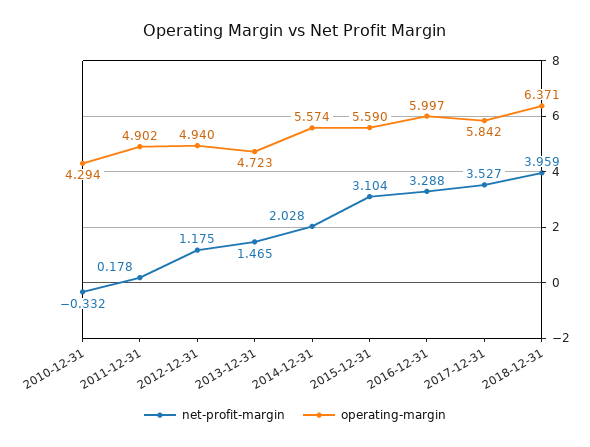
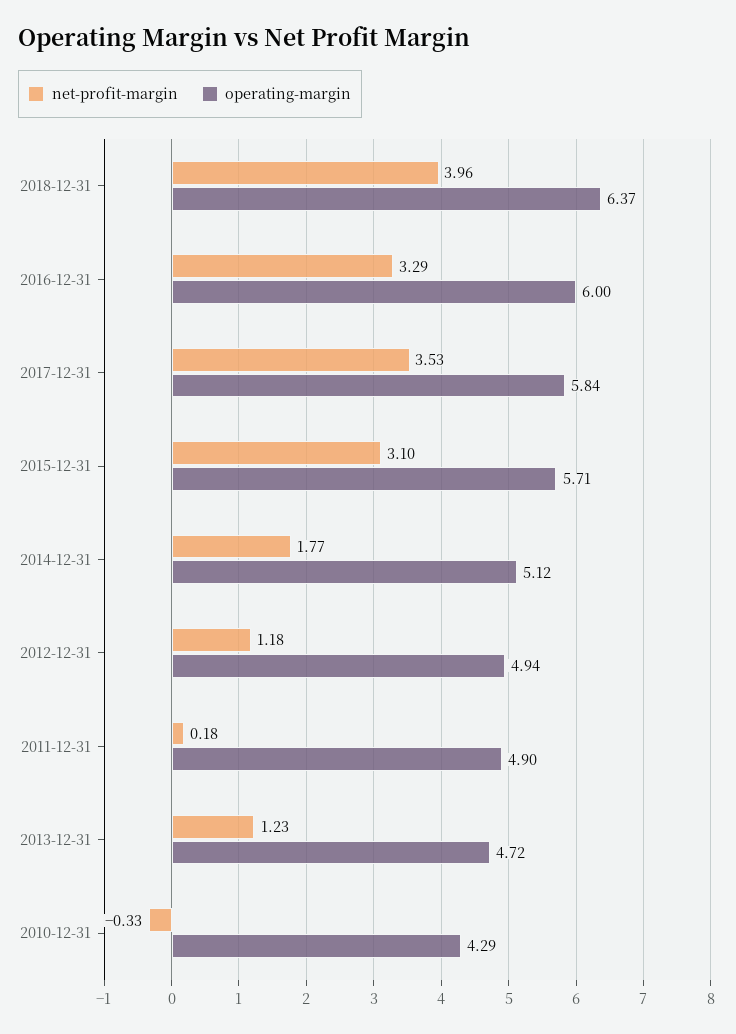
  {
    "net-profit-margin": {
      "2010-12-31": -0.332,
      "2011-12-31": 0.178,
      "2012-12-31": 1.175,
-     "2013-12-31": 1.465,
+     "2013-12-31": 1.23,
-     "2014-12-31": 2.028,
+     "2014-12-31": 1.77,
      "2015-12-31": 3.104,
      "2016-12-31": 3.288,
      "2017-12-31": 3.527,
      "2018-12-31": 3.959
    },
    "operating-margin": {
      "2010-12-31": 4.294,
      "2011-12-31": 4.902,
      "2012-12-31": 4.94,
      "2013-12-31": 4.723,
-     "2014-12-31": 5.574,
+     "2014-12-31": 5.12,
-     "2015-12-31": 5.59,
+     "2015-12-31": 5.71,
      "2016-12-31": 5.997,
      "2017-12-31": 5.842,
      "2018-12-31": 6.371
    }
  }

